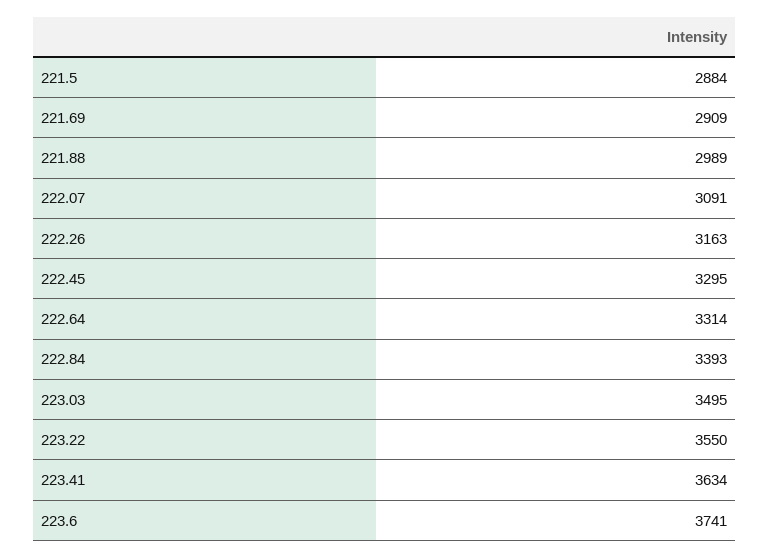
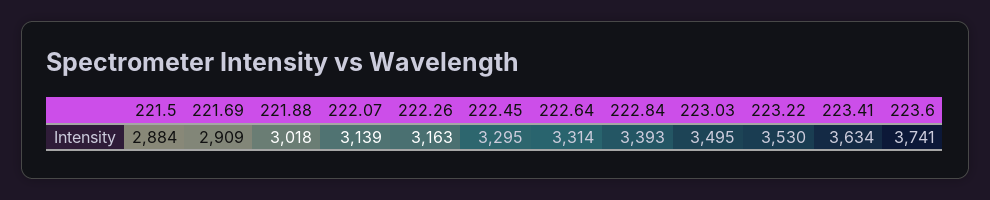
  {
    "221.5": 2884,
    "221.69": 2909,
-   "221.88": 2989,
+   "221.88": 3018,
-   "222.07": 3091,
+   "222.07": 3139,
    "222.26": 3163,
    "222.45": 3295,
    "222.64": 3314,
    "222.84": 3393,
    "223.03": 3495,
-   "223.22": 3550,
+   "223.22": 3530,
    "223.41": 3634,
    "223.6": 3741
  }

